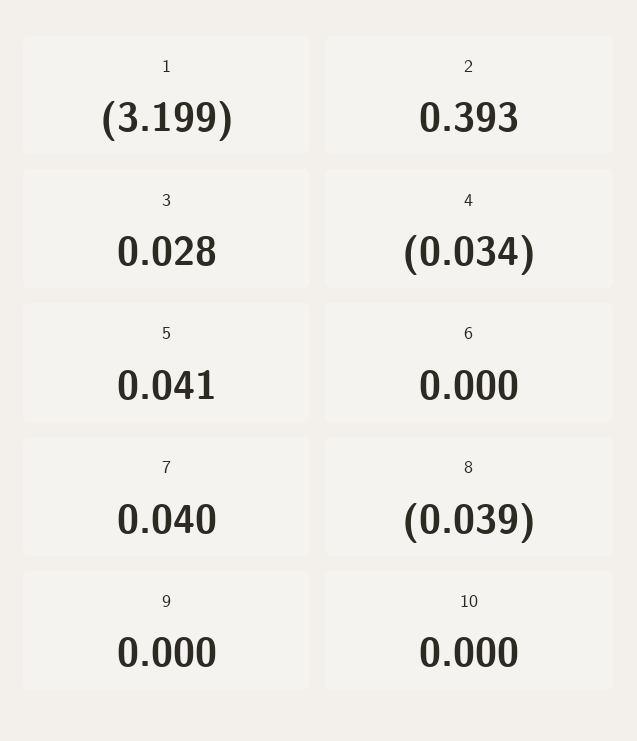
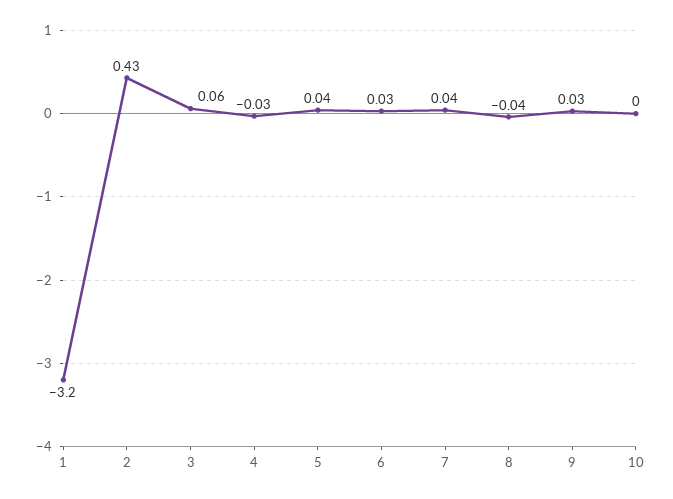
  {
    "1": -3.199,
-   "2": 0.393,
+   "2": 0.43,
-   "3": 0.028,
+   "3": 0.06,
    "4": -0.034,
    "5": 0.041,
-   "6": 0,
+   "6": 0.03,
    "7": 0.04,
    "8": -0.039,
-   "9": 0,
+   "9": 0.03,
    "10": 0
  }

